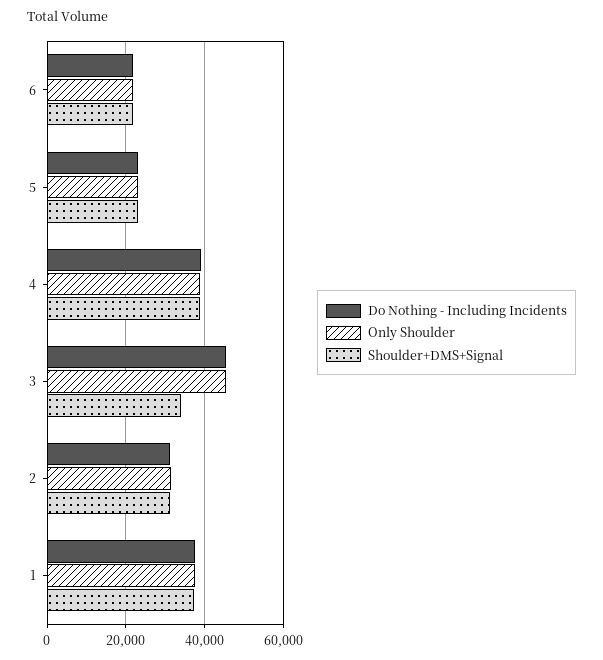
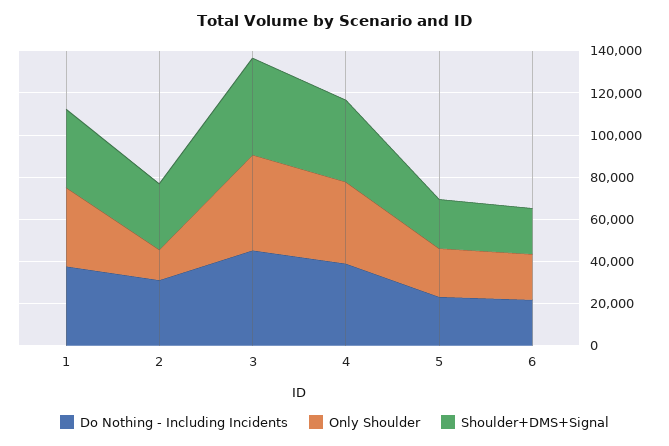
  {
    "Do Nothing - Including Incidents": {
      "6": 22000,
      "5": 24000,
      "4": 38000,
      "3": 46000,
      "2": 32000,
      "1": 38000
    },
    "Only Shoulder": {
      "6": 22000,
      "5": 24000,
      "4": 38000,
      "3": 46000,
-     "2": 32000,
+     "2": 15000,
      "1": 38000
    },
    "Shoulder+DMS+Signal": {
      "6": 22000,
      "5": 24000,
      "4": 38000,
-     "3": 34000,
+     "3": 45000,
      "2": 32000,
      "1": 38000
    }
  }

